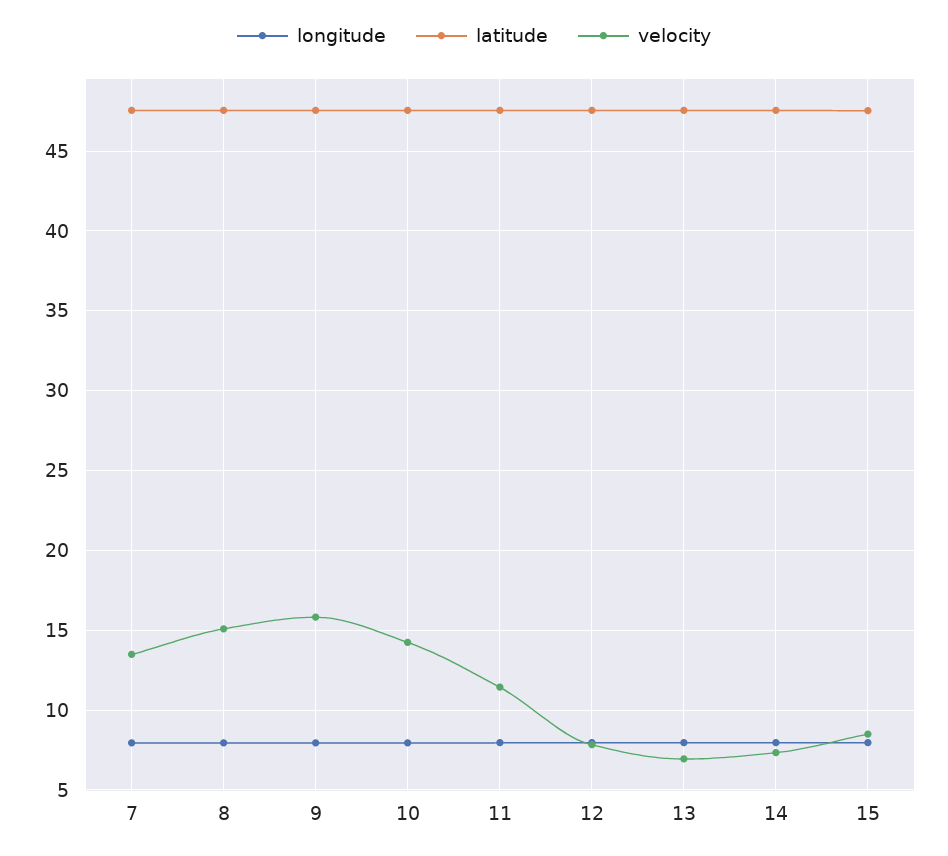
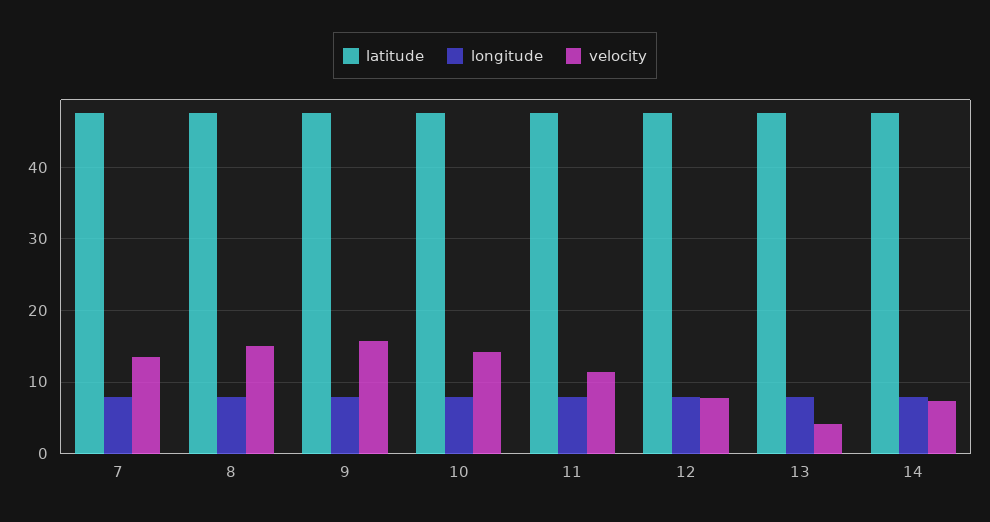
  {
    "longitude": {
      "7": 8,
      "8": 8,
      "9": 8,
      "10": 8,
      "11": 8,
      "12": 8,
      "13": 8,
-     "14": 8,
+     "14": 8
-     "15": 8
    },
    "latitude": {
      "7": 47.5,
      "8": 47.5,
      "9": 47.5,
      "10": 47.5,
      "11": 47.5,
      "12": 47.5,
      "13": 47.5,
-     "14": 47.5,
+     "14": 47.5
-     "15": 47.5
    },
    "velocity": {
      "7": 13.5,
      "8": 15,
      "9": 16,
      "10": 14,
      "11": 11.5,
      "12": 8,
-     "13": 7,
+     "13": 4,
-     "14": 7.5,
+     "14": 7.5
-     "15": 8.5
    }
  }

